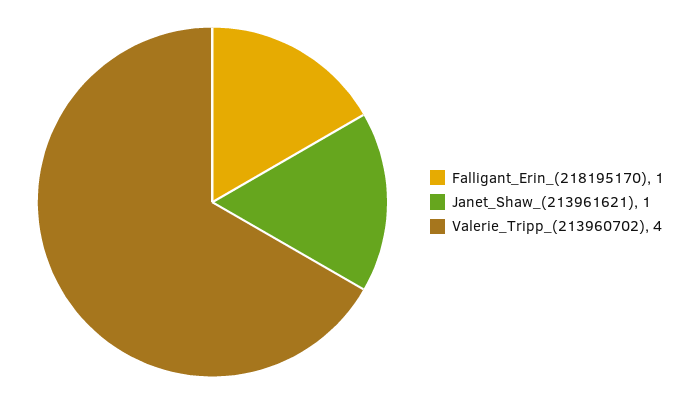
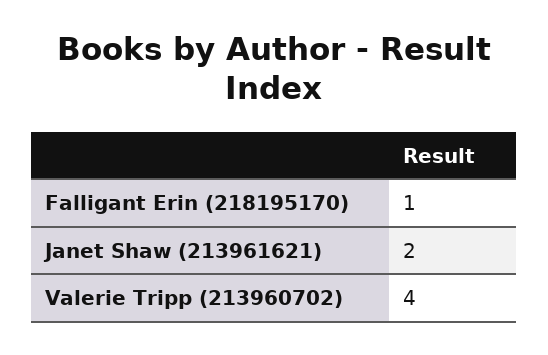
  {
    "Falligant_Erin_(218195170)": 1,
-   "Janet_Shaw_(213961621)": 1,
+   "Janet_Shaw_(213961621)": 2,
    "Valerie_Tripp_(213960702)": 4
  }

